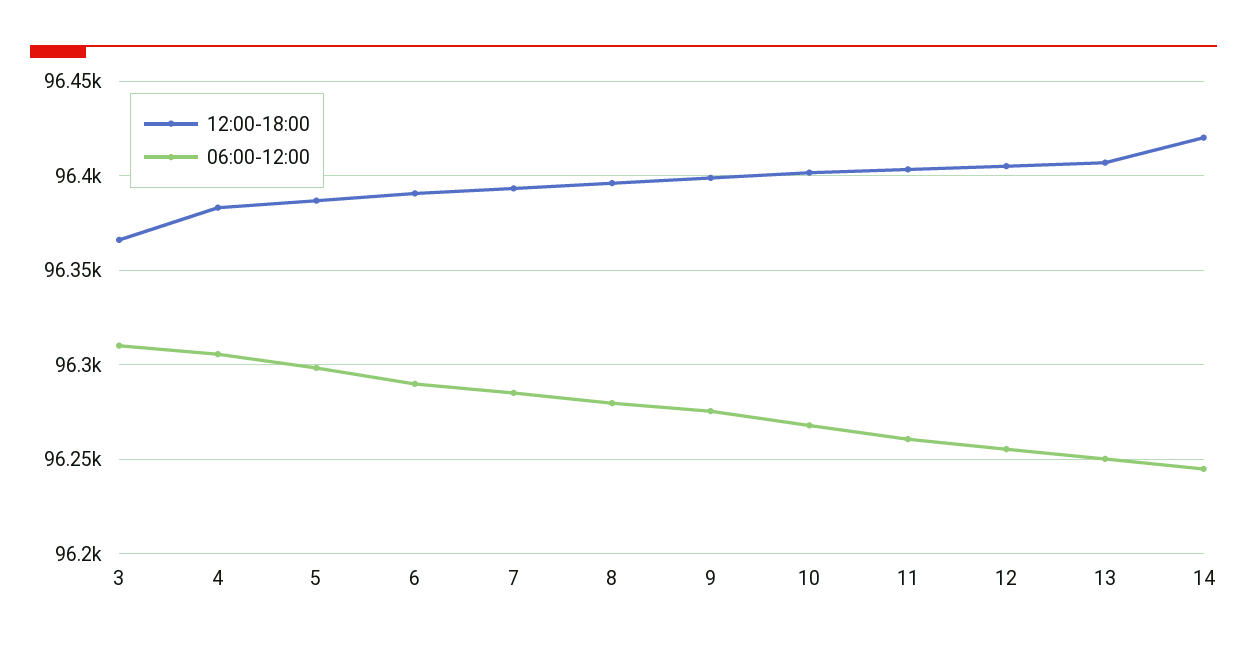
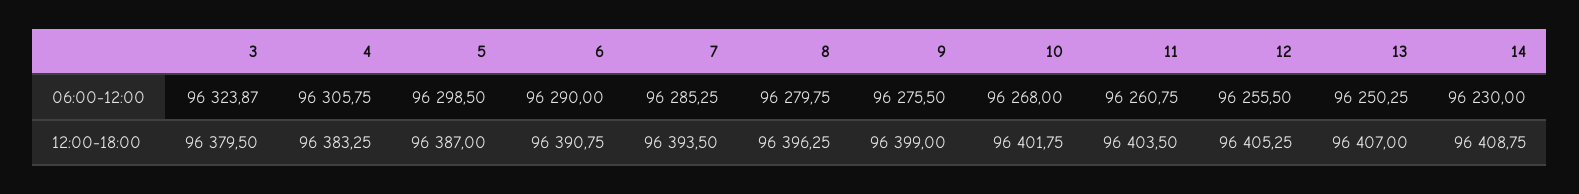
  {
    "12:00-18:00": {
-     "3": 96365,
+     "3": 96379.5,
      "4": 96383.25,
      "5": 96387,
      "6": 96390.75,
      "7": 96393.5,
      "8": 96396.25,
      "9": 96399,
      "10": 96401.75,
      "11": 96403.5,
      "12": 96405.25,
      "13": 96407,
-     "14": 96420
+     "14": 96408.75
    },
    "06:00-12:00": {
-     "3": 96310,
+     "3": 96323.87,
      "4": 96305.75,
      "5": 96298.5,
      "6": 96290,
      "7": 96285.25,
      "8": 96279.75,
      "9": 96275.5,
      "10": 96268,
      "11": 96260.75,
      "12": 96255.5,
      "13": 96250.25,
-     "14": 96245
+     "14": 96230
    }
  }

